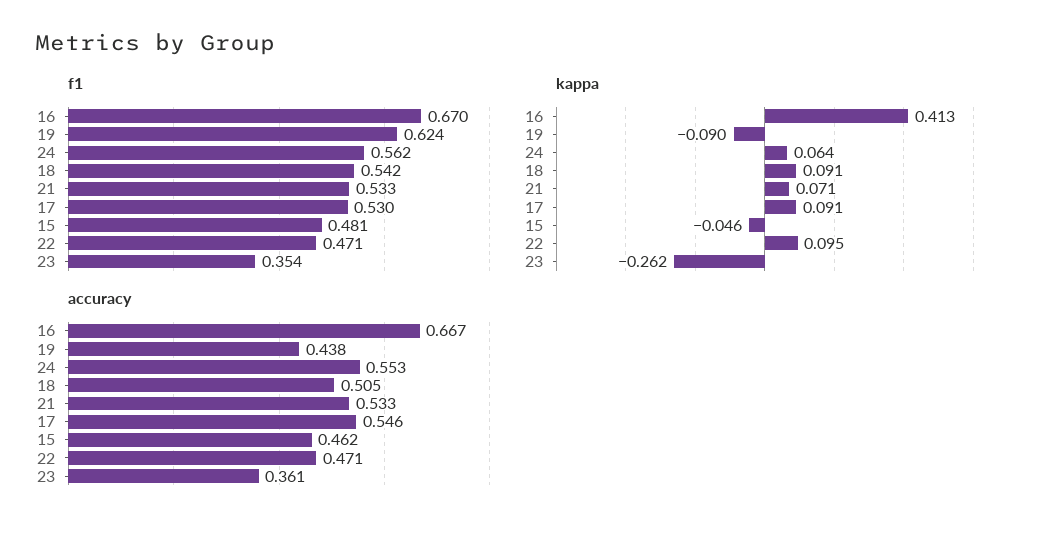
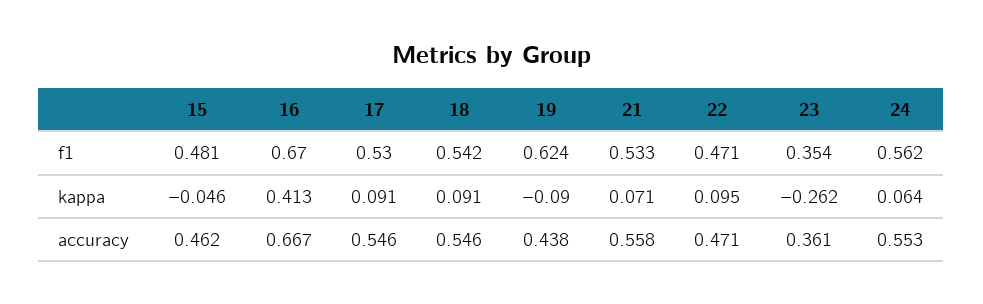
  {
    "f1": {
      "16": 0.67,
      "19": 0.624,
      "24": 0.562,
      "18": 0.542,
      "21": 0.533,
      "17": 0.53,
      "15": 0.481,
      "22": 0.471,
      "23": 0.354
    },
    "kappa": {
      "16": 0.413,
      "19": -0.09,
      "24": 0.064,
      "18": 0.091,
      "21": 0.071,
      "17": 0.091,
      "15": -0.046,
      "22": 0.095,
      "23": -0.262
    },
    "accuracy": {
      "16": 0.667,
      "19": 0.438,
      "24": 0.553,
-     "18": 0.505,
+     "18": 0.546,
-     "21": 0.533,
+     "21": 0.558,
      "17": 0.546,
      "15": 0.462,
      "22": 0.471,
      "23": 0.361
    }
  }

